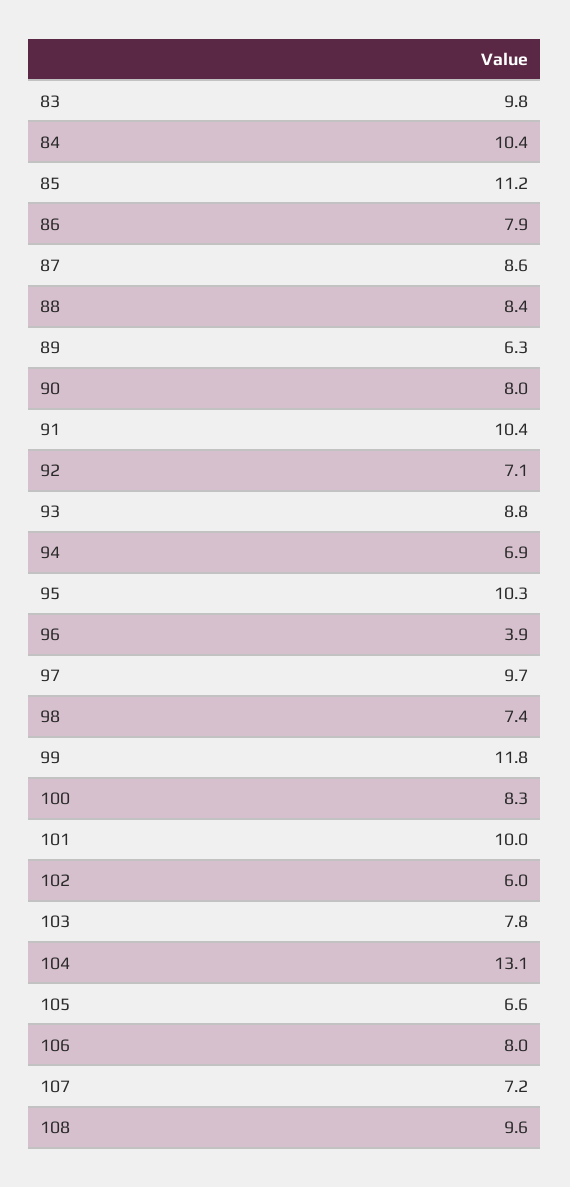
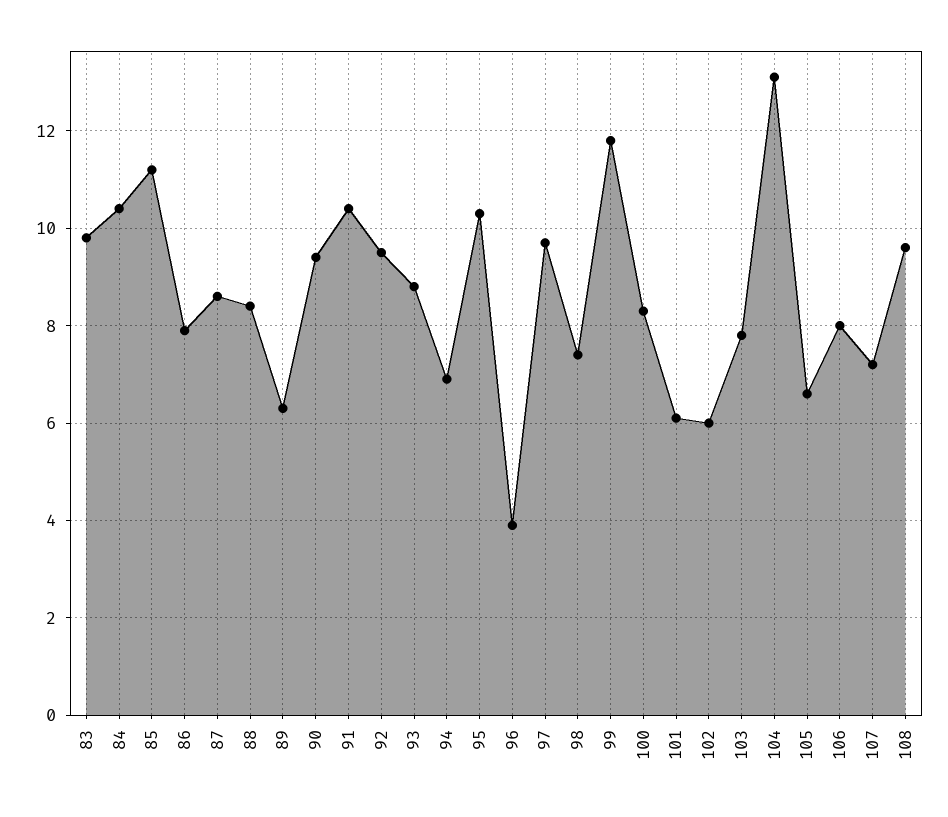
  {
    "83": 9.8,
    "84": 10.4,
    "85": 11.2,
    "86": 7.9,
    "87": 8.6,
    "88": 8.4,
    "89": 6.3,
-   "90": 8,
+   "90": 9.5,
    "91": 10.4,
-   "92": 7.1,
+   "92": 9.5,
    "93": 8.8,
    "94": 6.9,
    "95": 10.3,
    "96": 3.9,
    "97": 9.7,
    "98": 7.4,
    "99": 11.8,
    "100": 8.3,
-   "101": 10,
+   "101": 6,
    "102": 6,
    "103": 7.8,
    "104": 13.1,
    "105": 6.6,
    "106": 8,
    "107": 7.2,
    "108": 9.6
  }

